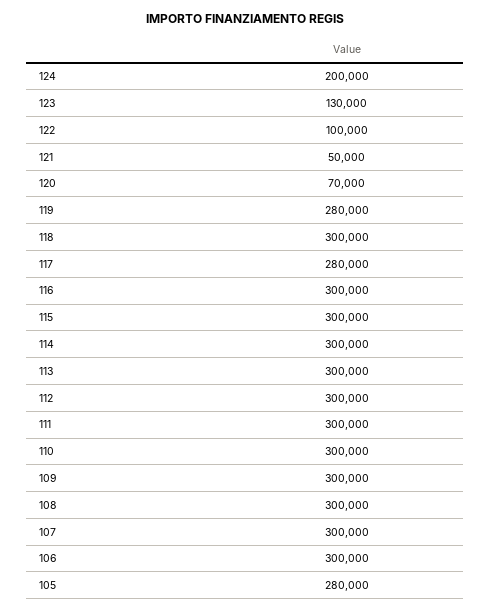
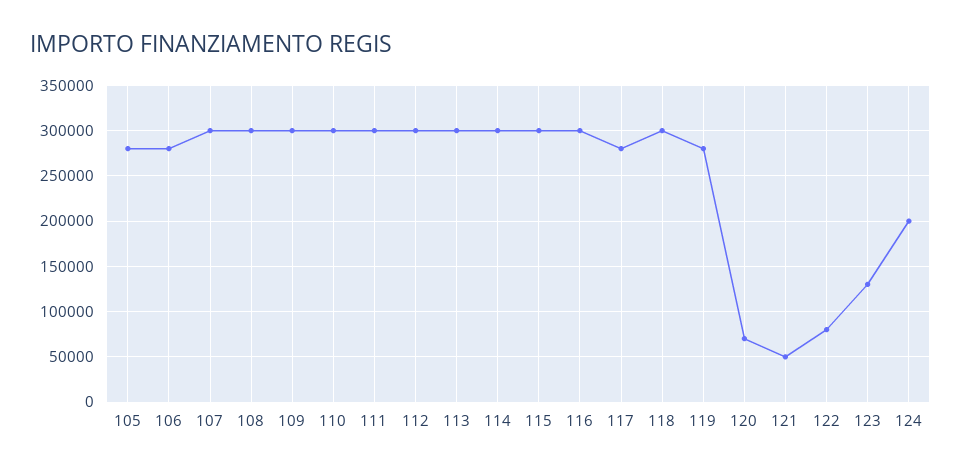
  {
    "124": 200000,
    "123": 130000,
-   "122": 100000,
+   "122": 80000,
    "121": 50000,
    "120": 70000,
    "119": 280000,
    "118": 300000,
    "117": 280000,
    "116": 300000,
    "115": 300000,
    "114": 300000,
    "113": 300000,
    "112": 300000,
    "111": 300000,
    "110": 300000,
    "109": 300000,
    "108": 300000,
    "107": 300000,
-   "106": 300000,
+   "106": 280000,
    "105": 280000
  }

